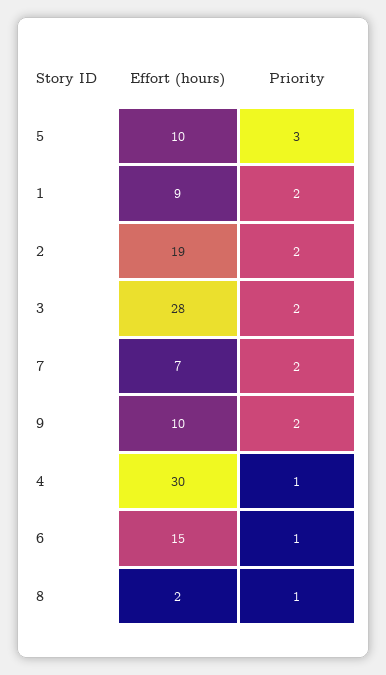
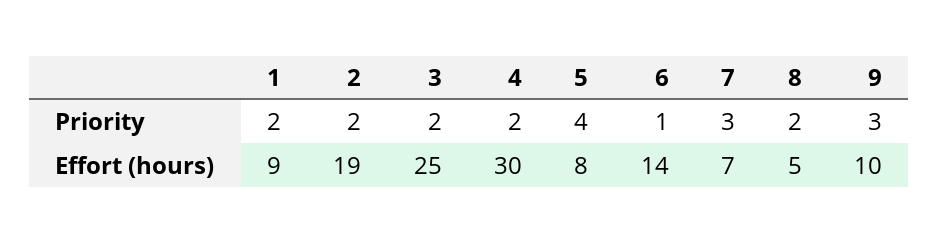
  {
    "Effort (hours)": {
-     "5": 10,
+     "5": 8,
      "1": 9,
      "2": 19,
-     "3": 28,
+     "3": 25,
      "7": 7,
      "9": 10,
      "4": 30,
-     "6": 15,
+     "6": 14,
-     "8": 2
+     "8": 5
    },
    "Priority": {
-     "5": 3,
+     "5": 4,
      "1": 2,
      "2": 2,
      "3": 2,
-     "7": 2,
+     "7": 3,
-     "9": 2,
+     "9": 3,
-     "4": 1,
+     "4": 2,
      "6": 1,
-     "8": 1
+     "8": 2
    }
  }

